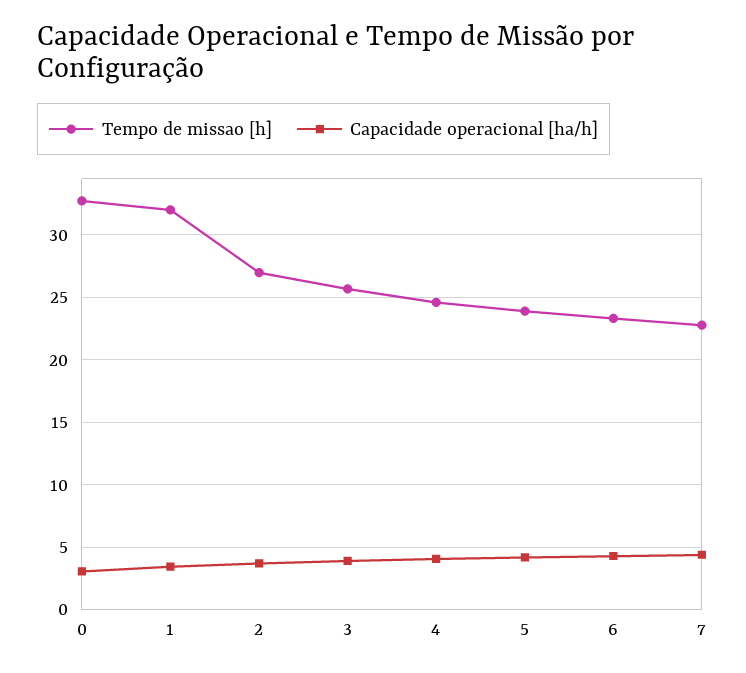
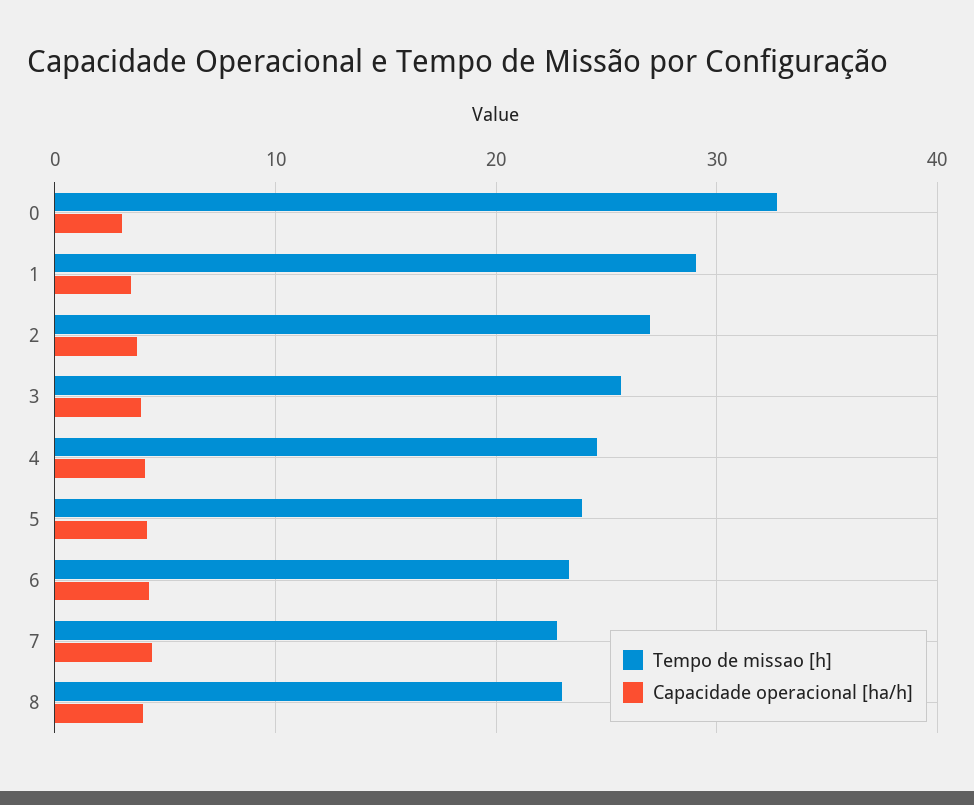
  {
    "Tempo de missao [h]": {
      "0": 32.5,
-     "1": 32,
+     "1": 29,
      "2": 27,
      "3": 25.5,
      "4": 24.5,
      "5": 24,
      "6": 23.5,
-     "7": 23
+     "7": 23,
+     "8": 23
    },
    "Capacidade operacional [ha/h]": {
      "0": 3,
      "1": 3.5,
      "2": 3.5,
      "3": 4,
      "4": 4,
      "5": 4,
      "6": 4.5,
-     "7": 4.5
+     "7": 4.5,
+     "8": 4
    }
  }

